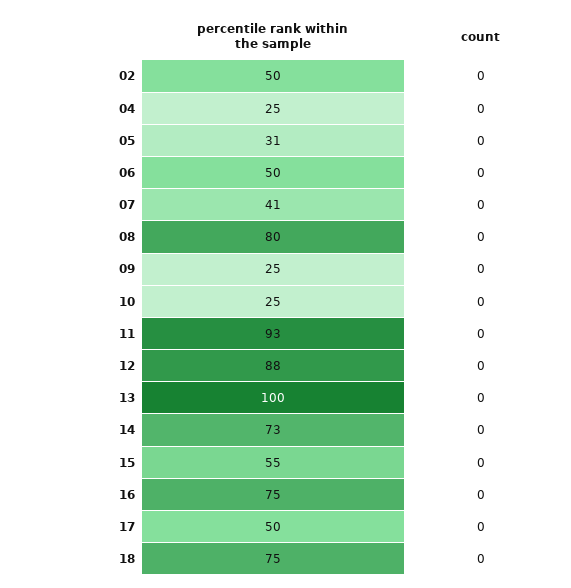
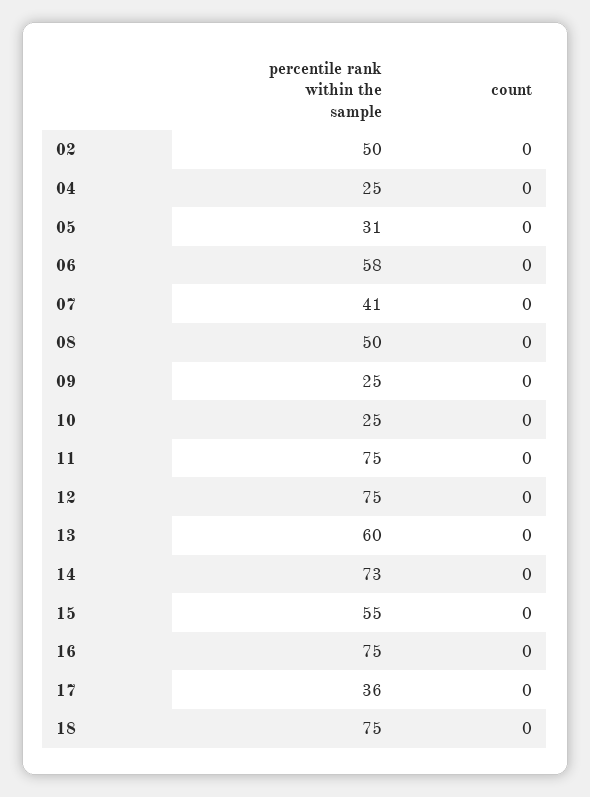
  {
    "percentile rank within the sample": {
      "02": 50,
      "04": 25,
      "05": 31,
-     "06": 50,
+     "06": 58,
      "07": 41,
-     "08": 80,
+     "08": 50,
      "09": 25,
      "10": 25,
-     "11": 93,
+     "11": 75,
-     "12": 88,
+     "12": 75,
-     "13": 100,
+     "13": 60,
      "14": 73,
      "15": 55,
      "16": 75,
-     "17": 50,
+     "17": 36,
      "18": 75
    },
    "count": {
      "02": 0,
      "04": 0,
      "05": 0,
      "06": 0,
      "07": 0,
      "08": 0,
      "09": 0,
      "10": 0,
      "11": 0,
      "12": 0,
      "13": 0,
      "14": 0,
      "15": 0,
      "16": 0,
      "17": 0,
      "18": 0
    }
  }

